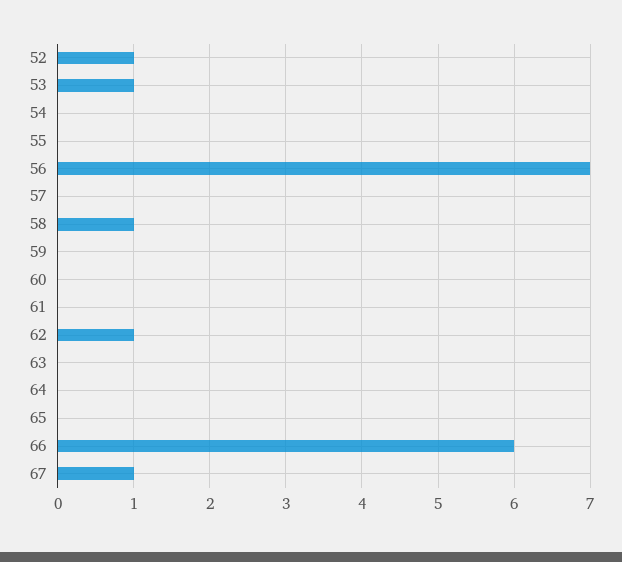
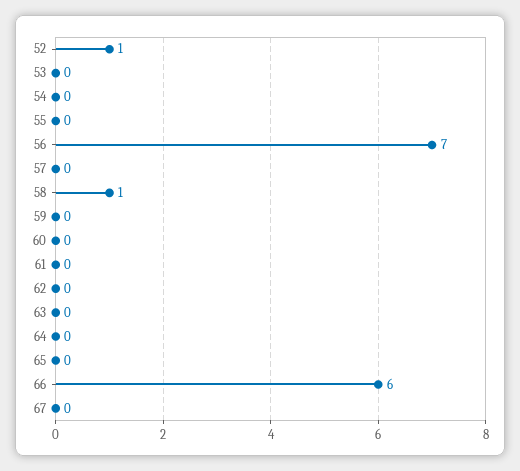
  {
    "52": 1,
-   "53": 1,
+   "53": 0,
    "54": 0,
    "55": 0,
    "56": 7,
    "57": 0,
    "58": 1,
    "59": 0,
    "60": 0,
    "61": 0,
-   "62": 1,
+   "62": 0,
    "63": 0,
    "64": 0,
    "65": 0,
    "66": 6,
-   "67": 1
+   "67": 0
  }

